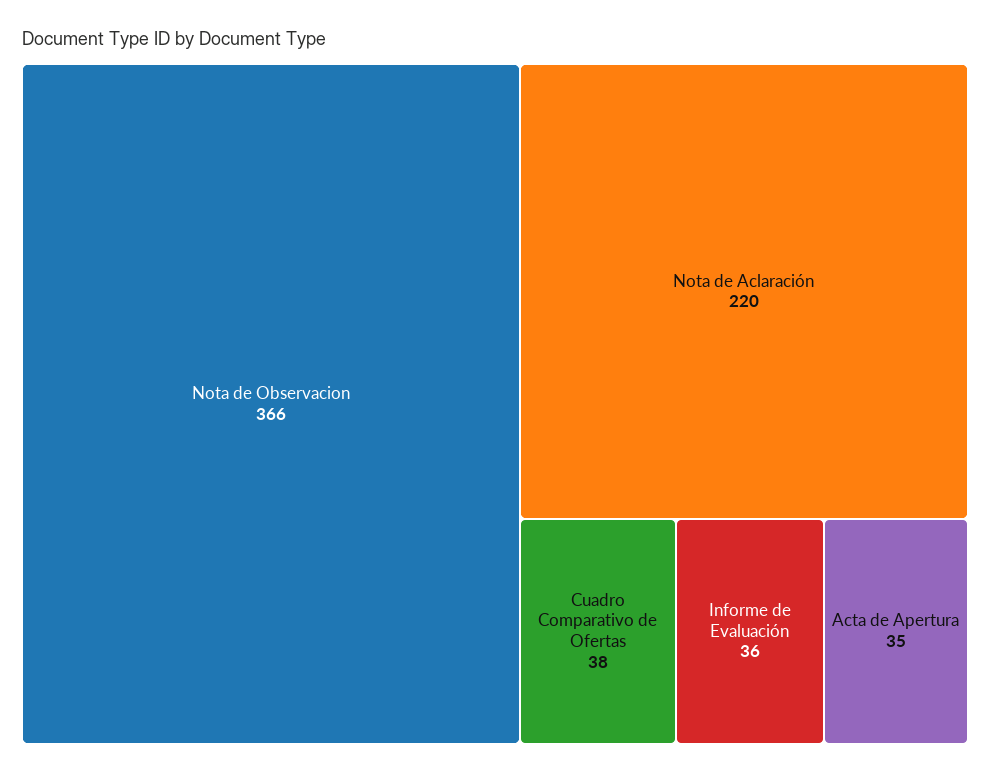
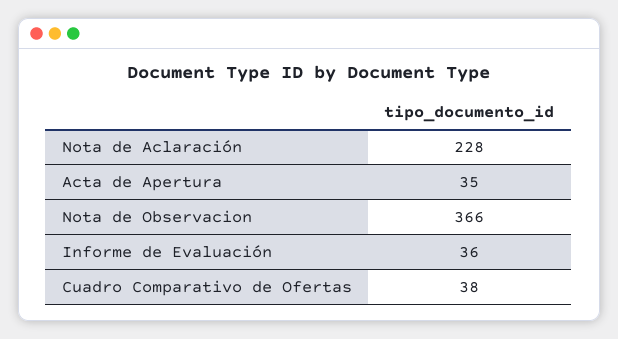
  {
    "Nota de Observacion": 366,
-   "Nota de Aclaración": 220,
+   "Nota de Aclaración": 228,
    "Cuadro Comparativo de Ofertas": 38,
    "Informe de Evaluación": 36,
    "Acta de Apertura": 35
  }

